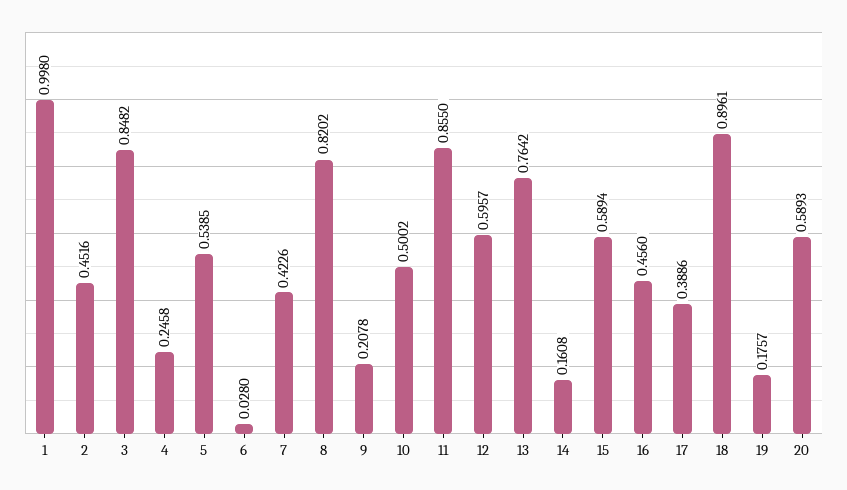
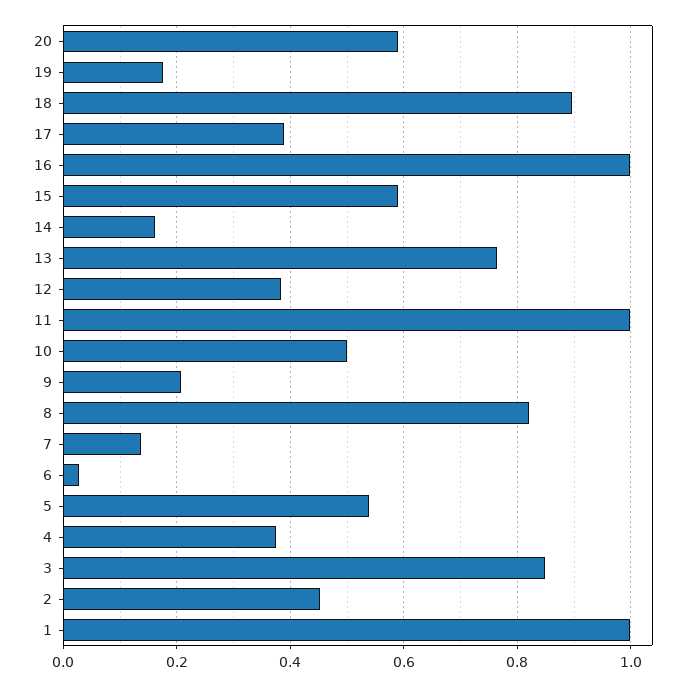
  {
    "1": 0.998,
    "2": 0.4516,
    "3": 0.8482,
-   "4": 0.2458,
+   "4": 0.38,
    "5": 0.5385,
    "6": 0.028,
-   "7": 0.4226,
+   "7": 0.14,
    "8": 0.8202,
    "9": 0.2078,
    "10": 0.5002,
-   "11": 0.855,
+   "11": 1,
-   "12": 0.5957,
+   "12": 0.38,
    "13": 0.7642,
    "14": 0.1608,
    "15": 0.5894,
-   "16": 0.456,
+   "16": 1,
    "17": 0.3886,
    "18": 0.8961,
    "19": 0.1757,
    "20": 0.5893
  }

